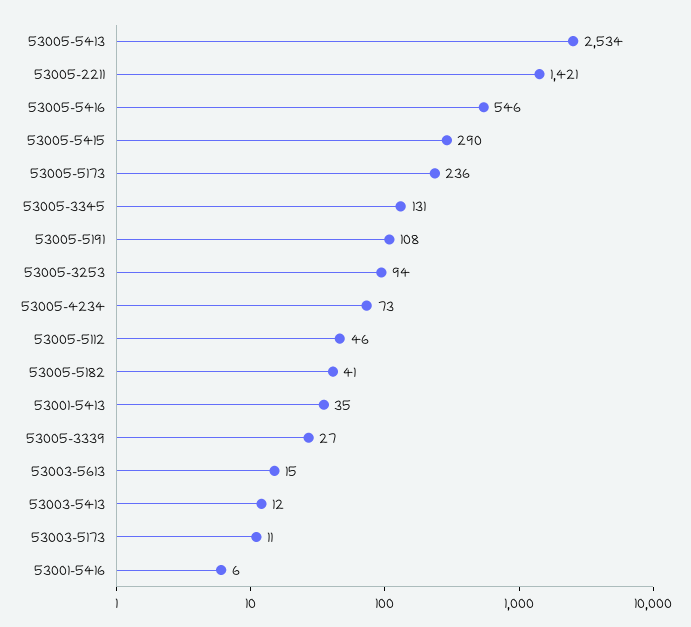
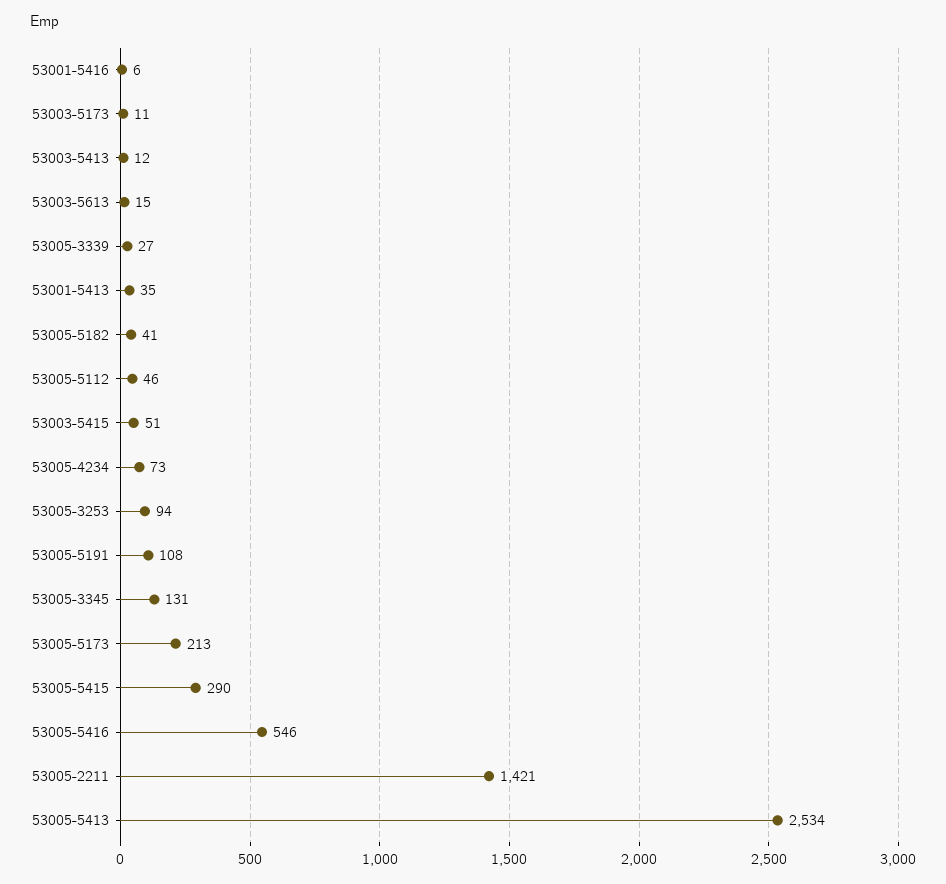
  {
    "53005-5413": 2534,
    "53005-2211": 1421,
    "53005-5416": 546,
    "53005-5415": 290,
-   "53005-5173": 236,
+   "53005-5173": 213,
    "53005-3345": 131,
    "53005-5191": 108,
    "53005-3253": 94,
    "53005-4234": 73,
    "53005-5112": 46,
    "53005-5182": 41,
    "53001-5413": 35,
    "53005-3339": 27,
    "53003-5613": 15,
    "53003-5413": 12,
    "53003-5173": 11,
-   "53001-5416": 6
+   "53001-5416": 6,
+   "53003-5415": 51
  }

